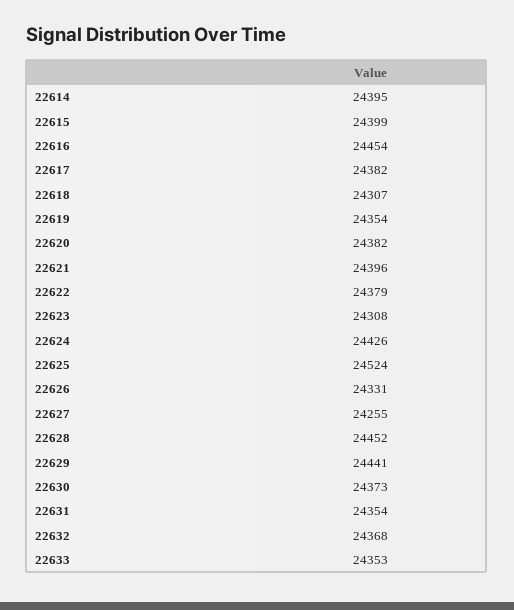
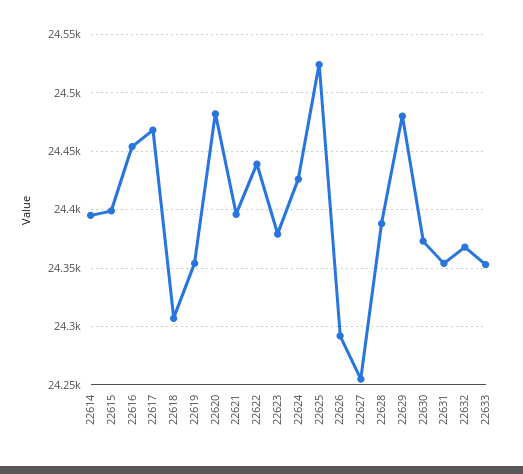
  {
    "22614": 24395,
    "22615": 24399,
    "22616": 24454,
-   "22617": 24382,
+   "22617": 24470,
    "22618": 24307,
    "22619": 24354,
-   "22620": 24382,
+   "22620": 24480,
    "22621": 24396,
-   "22622": 24379,
+   "22622": 24440,
-   "22623": 24308,
+   "22623": 24380,
    "22624": 24426,
    "22625": 24524,
-   "22626": 24331,
+   "22626": 24290,
    "22627": 24255,
-   "22628": 24452,
+   "22628": 24390,
-   "22629": 24441,
+   "22629": 24480,
    "22630": 24373,
    "22631": 24354,
    "22632": 24368,
    "22633": 24353
  }

